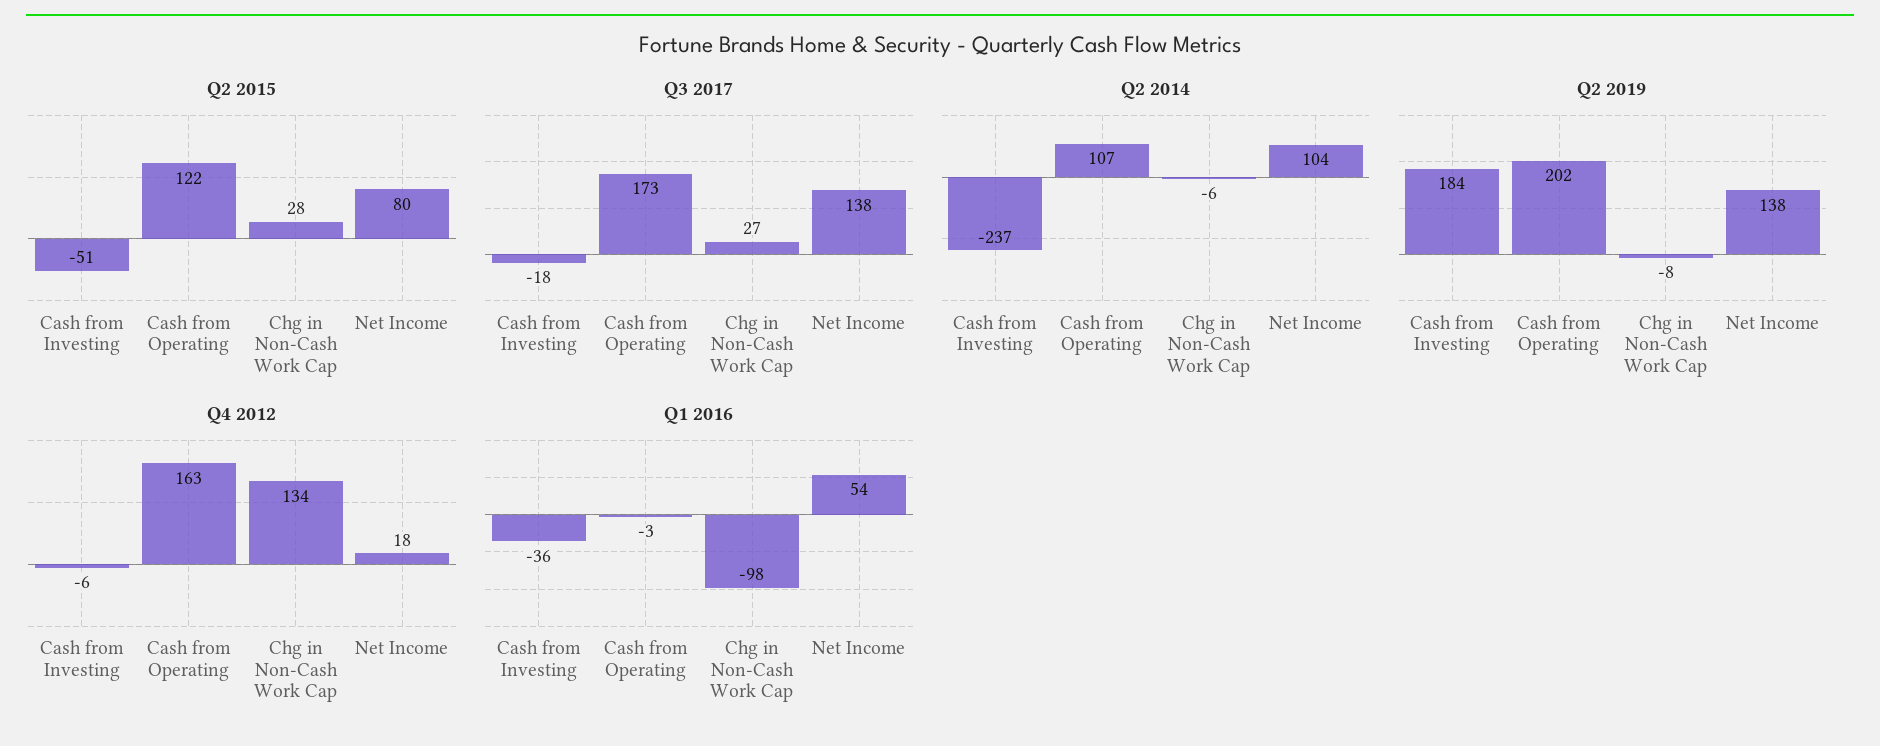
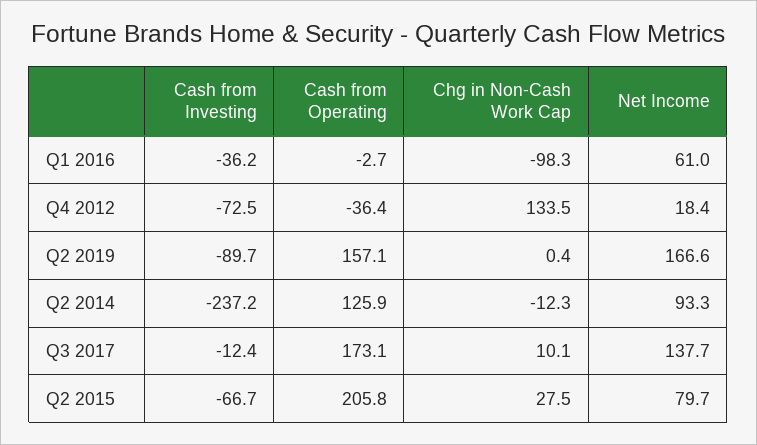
  {
    "Q2 2015": {
-     "Cash from Investing": -51,
+     "Cash from Investing": -66.7,
-     "Cash from Operating": 122,
+     "Cash from Operating": 205.8,
      "Chg in Non-Cash Work Cap": 27.5,
      "Net Income": 79.7
    },
    "Q3 2017": {
-     "Cash from Investing": -18,
+     "Cash from Investing": -12.4,
      "Cash from Operating": 173.1,
-     "Chg in Non-Cash Work Cap": 27,
+     "Chg in Non-Cash Work Cap": 10.1,
      "Net Income": 137.7
    },
    "Q2 2014": {
      "Cash from Investing": -237.2,
-     "Cash from Operating": 107,
+     "Cash from Operating": 125.9,
-     "Chg in Non-Cash Work Cap": -6,
+     "Chg in Non-Cash Work Cap": -12.3,
-     "Net Income": 104
+     "Net Income": 93.3
    },
    "Q2 2019": {
-     "Cash from Investing": 184,
+     "Cash from Investing": -89.7,
-     "Cash from Operating": 202,
+     "Cash from Operating": 157.1,
-     "Chg in Non-Cash Work Cap": -8,
+     "Chg in Non-Cash Work Cap": 0.4,
-     "Net Income": 138
+     "Net Income": 166.6
    },
    "Q4 2012": {
-     "Cash from Investing": -6,
+     "Cash from Investing": -72.5,
-     "Cash from Operating": 163,
+     "Cash from Operating": -36.4,
      "Chg in Non-Cash Work Cap": 133.5,
      "Net Income": 18.4
    },
    "Q1 2016": {
      "Cash from Investing": -36.2,
      "Cash from Operating": -2.7,
      "Chg in Non-Cash Work Cap": -98.3,
-     "Net Income": 54
+     "Net Income": 61
    }
  }

